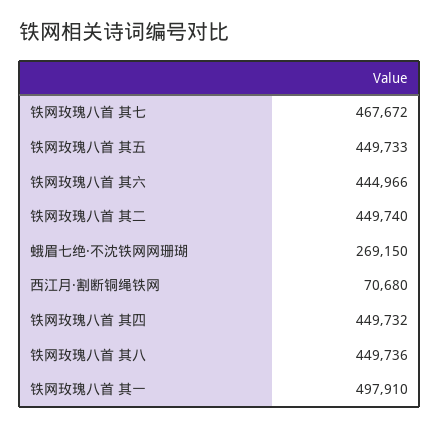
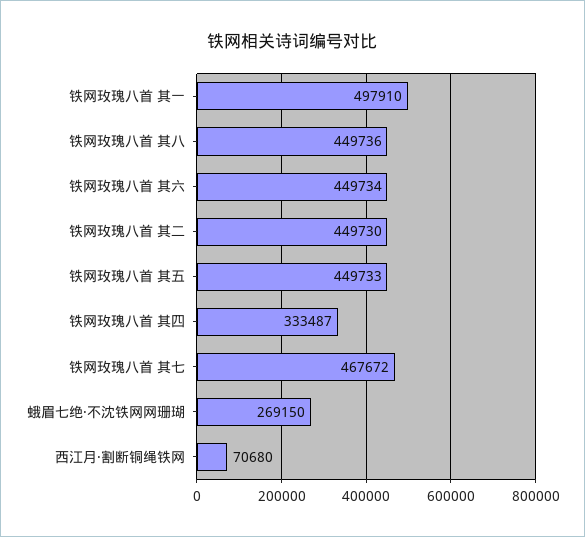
  {
    "铁网玫瑰八首 其七": 467672,
    "铁网玫瑰八首 其五": 449733,
-   "铁网玫瑰八首 其六": 444966,
+   "铁网玫瑰八首 其六": 449734,
-   "铁网玫瑰八首 其二": 449740,
+   "铁网玫瑰八首 其二": 449730,
    "蛾眉七绝·不沈铁网网珊瑚": 269150,
    "西江月·割断铜绳铁网": 70680,
-   "铁网玫瑰八首 其四": 449732,
+   "铁网玫瑰八首 其四": 333487,
    "铁网玫瑰八首 其八": 449736,
    "铁网玫瑰八首 其一": 497910
  }

